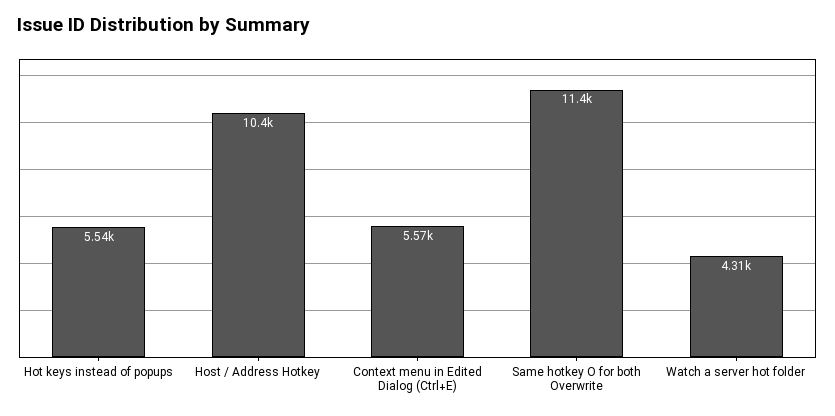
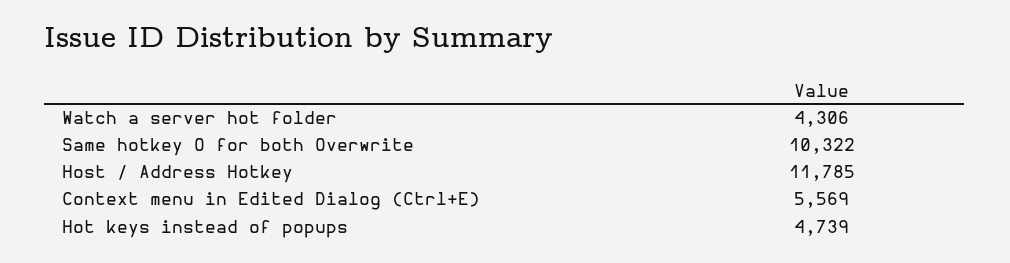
  {
-   "Hot keys instead of popups": 5540,
+   "Hot keys instead of popups": 4739,
-   "Host / Address Hotkey": 10400,
+   "Host / Address Hotkey": 11785,
    "Context menu in Edited Dialog (Ctrl+E)": 5569,
-   "Same hotkey O for both Overwrite": 11400,
+   "Same hotkey O for both Overwrite": 10322,
    "Watch a server hot folder": 4306
  }

